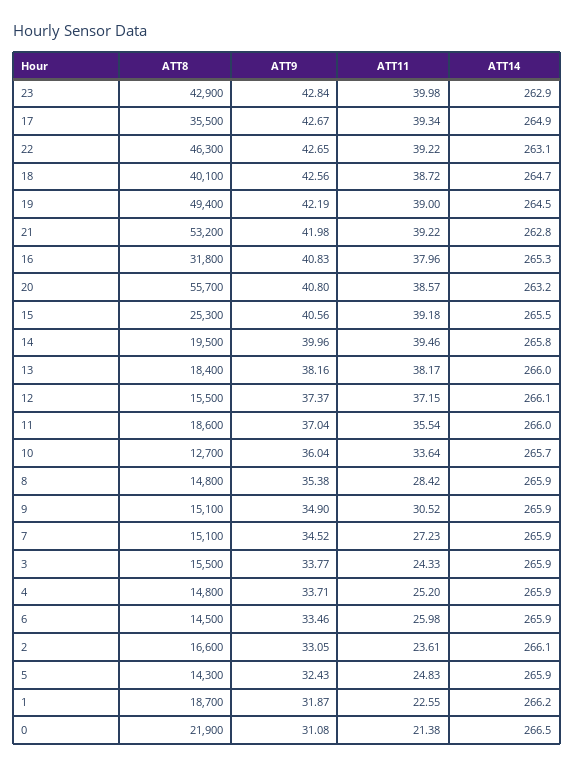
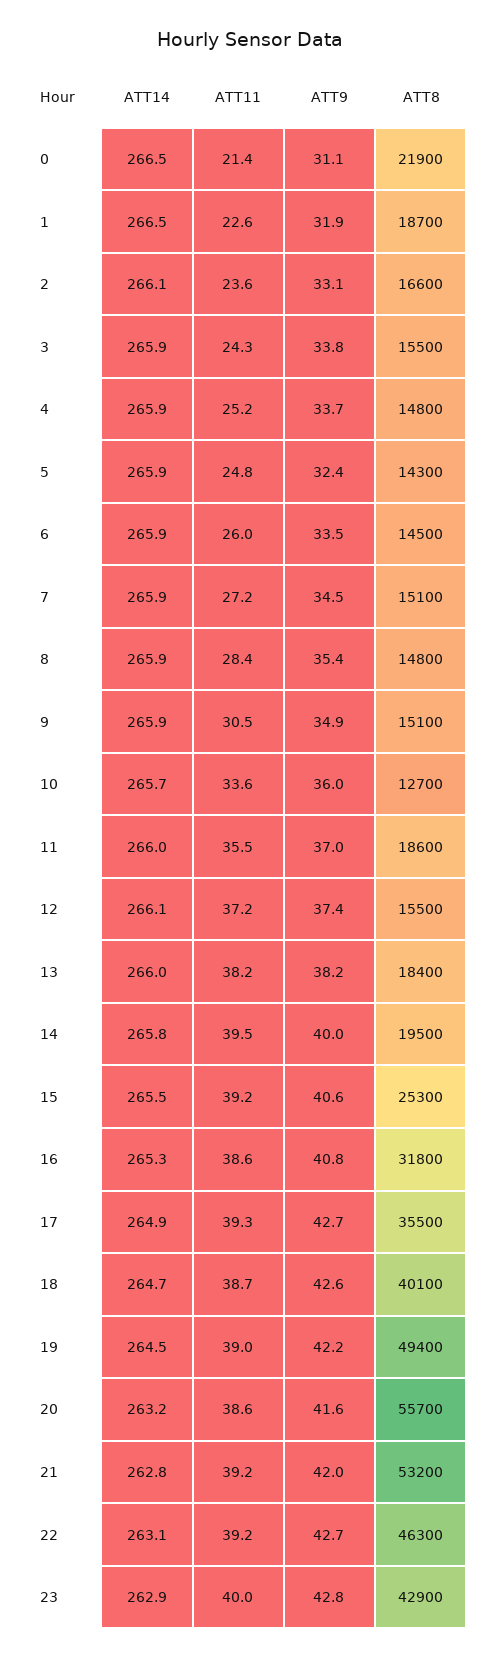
  {
    "ATT8": {
      "23": 42900,
      "17": 35500,
      "22": 46300,
      "18": 40100,
      "19": 49400,
      "21": 53200,
      "16": 31800,
      "20": 55700,
      "15": 25300,
      "14": 19500,
      "13": 18400,
      "12": 15500,
      "11": 18600,
      "10": 12700,
      "8": 14800,
      "9": 15100,
      "7": 15100,
      "3": 15500,
      "4": 14800,
      "6": 14500,
      "2": 16600,
      "5": 14300,
      "1": 18700,
      "0": 21900
    },
    "ATT9": {
      "23": 42.84,
      "17": 42.67,
      "22": 42.65,
      "18": 42.56,
      "19": 42.19,
      "21": 41.98,
      "16": 40.83,
-     "20": 40.8,
+     "20": 41.6,
      "15": 40.56,
      "14": 39.96,
      "13": 38.16,
      "12": 37.37,
      "11": 37.04,
      "10": 36.04,
      "8": 35.38,
      "9": 34.9,
      "7": 34.52,
      "3": 33.77,
      "4": 33.71,
      "6": 33.46,
      "2": 33.05,
      "5": 32.43,
      "1": 31.87,
      "0": 31.08
    },
    "ATT11": {
      "23": 39.98,
      "17": 39.34,
      "22": 39.22,
      "18": 38.72,
      "19": 39,
      "21": 39.22,
-     "16": 37.96,
+     "16": 38.6,
      "20": 38.57,
      "15": 39.18,
      "14": 39.46,
      "13": 38.17,
      "12": 37.15,
      "11": 35.54,
      "10": 33.64,
      "8": 28.42,
      "9": 30.52,
      "7": 27.23,
      "3": 24.33,
      "4": 25.2,
      "6": 25.98,
      "2": 23.61,
      "5": 24.83,
      "1": 22.55,
      "0": 21.38
    },
    "ATT14": {
      "23": 262.9,
      "17": 264.9,
      "22": 263.1,
      "18": 264.7,
      "19": 264.5,
      "21": 262.8,
      "16": 265.3,
      "20": 263.2,
      "15": 265.5,
      "14": 265.8,
      "13": 266,
      "12": 266.1,
      "11": 266,
      "10": 265.7,
      "8": 265.9,
      "9": 265.9,
      "7": 265.9,
      "3": 265.9,
      "4": 265.9,
      "6": 265.9,
      "2": 266.1,
      "5": 265.9,
-     "1": 266.2,
+     "1": 266.5,
      "0": 266.5
    }
  }

